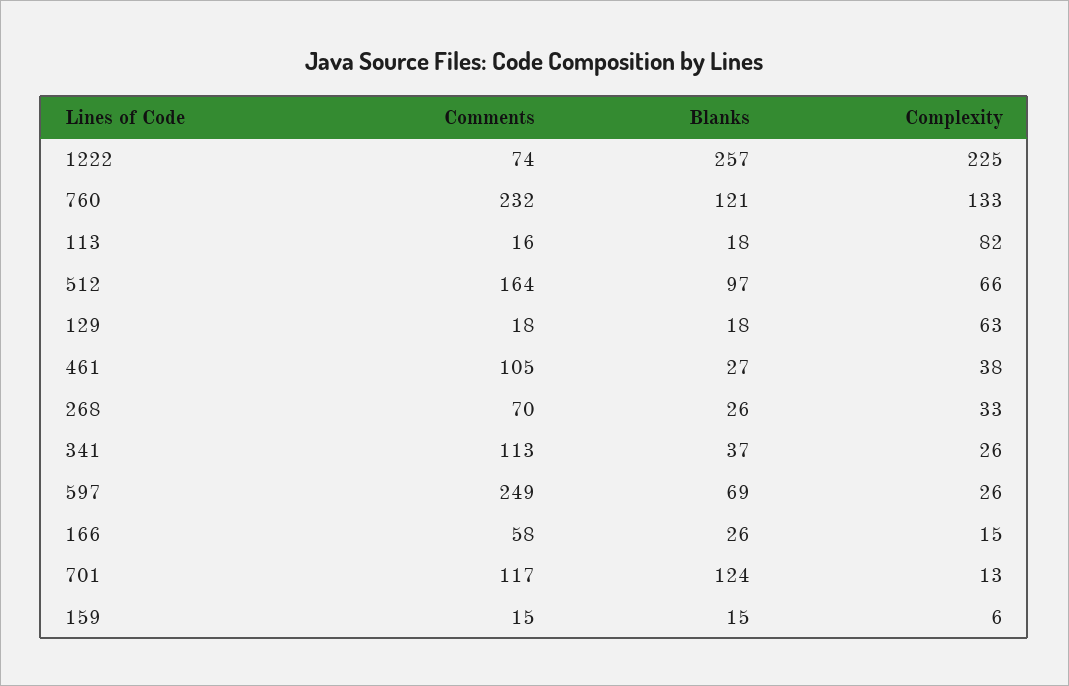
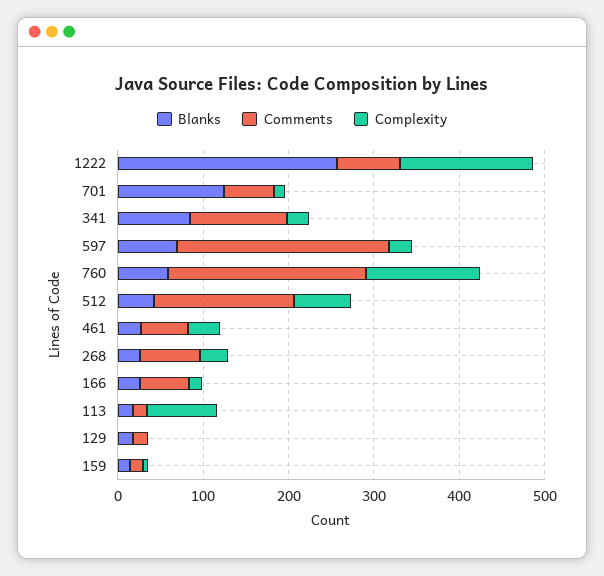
  {
    "Comments": {
      "1222": 74,
      "760": 232,
      "113": 16,
      "512": 164,
      "129": 18,
-     "461": 105,
+     "461": 60,
      "268": 70,
      "341": 113,
      "597": 249,
      "166": 58,
-     "701": 117,
+     "701": 60,
      "159": 15
    },
    "Blanks": {
      "1222": 257,
-     "760": 121,
+     "760": 60,
      "113": 18,
-     "512": 97,
+     "512": 40,
      "129": 18,
      "461": 27,
      "268": 26,
-     "341": 37,
+     "341": 80,
      "597": 69,
      "166": 26,
      "701": 124,
      "159": 15
    },
    "Complexity": {
-     "1222": 225,
+     "1222": 160,
      "760": 133,
      "113": 82,
      "512": 66,
-     "129": 63,
+     "129": 0,
      "461": 38,
      "268": 33,
      "341": 26,
      "597": 26,
      "166": 15,
      "701": 13,
      "159": 6
    }
  }

